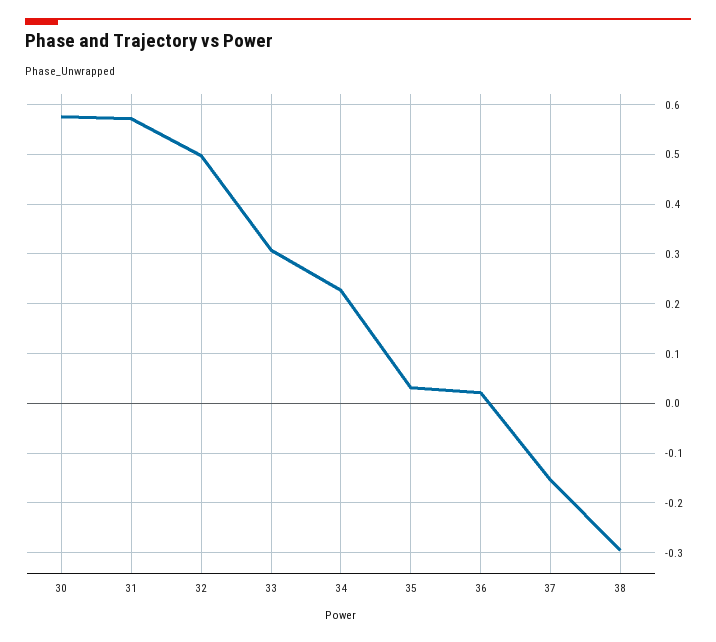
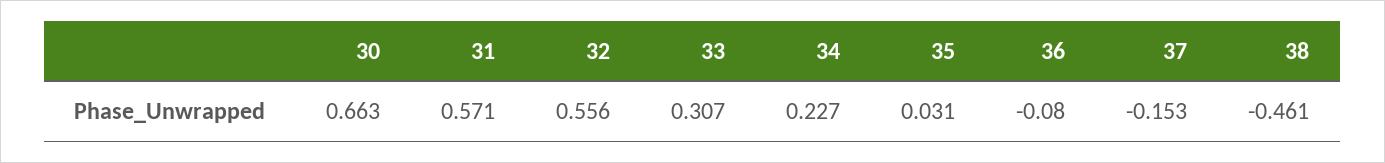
  {
-   "30": 0.58,
+   "30": 0.663,
    "31": 0.571,
-   "32": 0.5,
+   "32": 0.556,
    "33": 0.307,
    "34": 0.227,
    "35": 0.031,
-   "36": 0.02,
+   "36": -0.08,
    "37": -0.153,
-   "38": -0.3
+   "38": -0.461
  }

